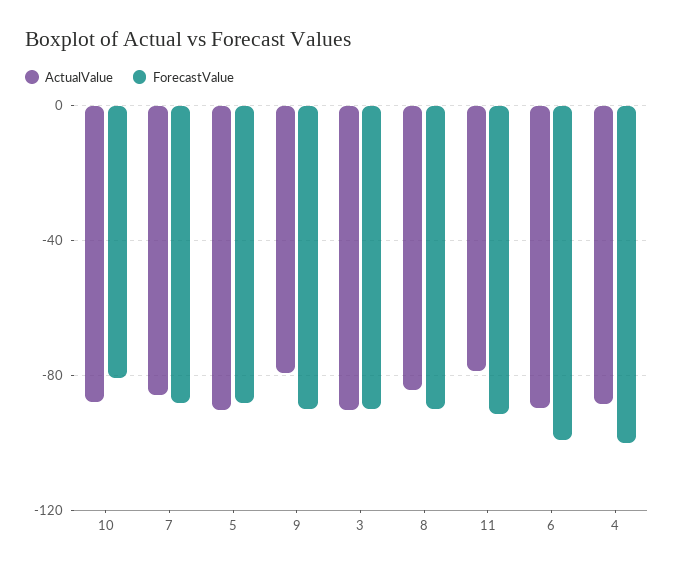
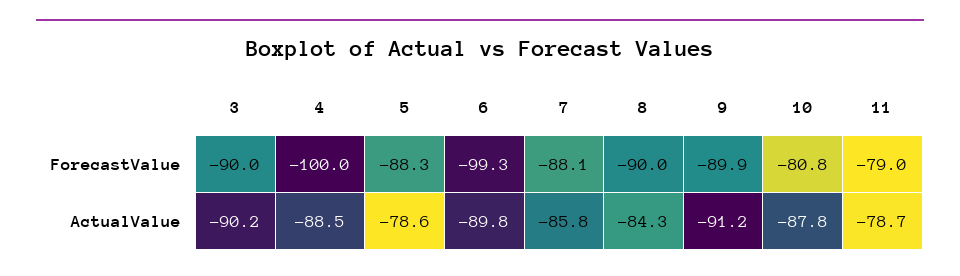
  {
    "ActualValue": {
      "10": -87.8,
      "7": -85.8,
-     "5": -90,
+     "5": -78.6,
-     "9": -80,
+     "9": -91.2,
      "3": -90.2,
      "8": -84.3,
      "11": -78.7,
      "6": -89.8,
      "4": -88.5
    },
    "ForecastValue": {
      "10": -80.8,
      "7": -88.1,
      "5": -88.3,
      "9": -89.9,
      "3": -90,
      "8": -90,
-     "11": -90,
+     "11": -79,
      "6": -99.3,
      "4": -100
    }
  }

